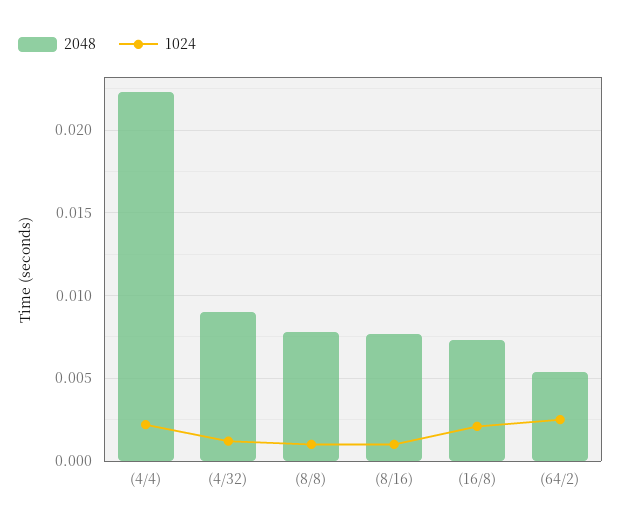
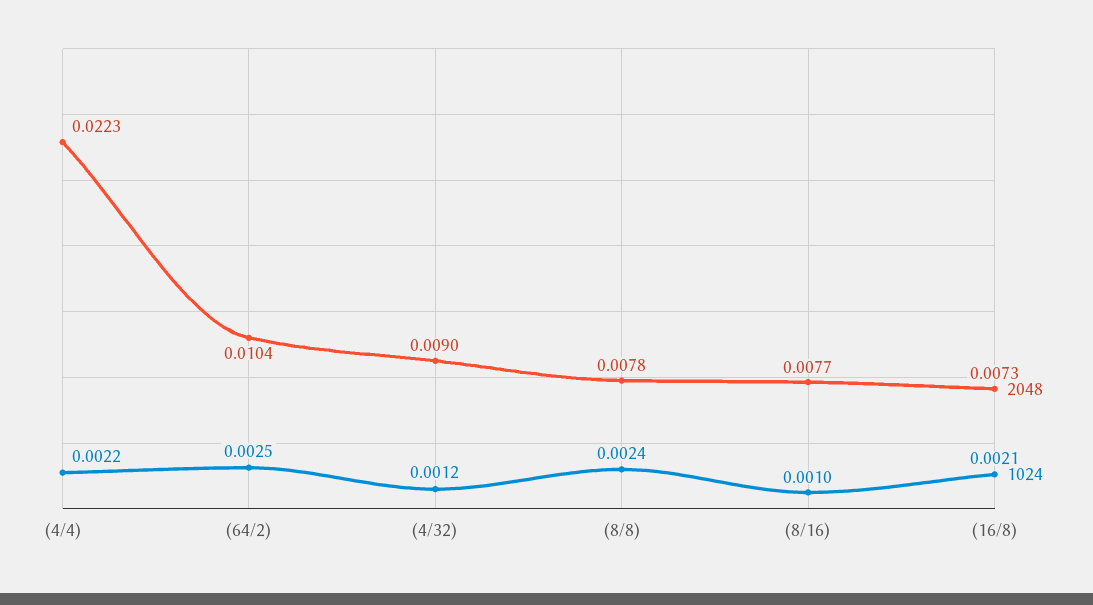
  {
    "2048": {
      "(4/4)": 0.0223,
      "(4/32)": 0.009,
      "(8/8)": 0.0078,
      "(8/16)": 0.0077,
      "(16/8)": 0.0073,
-     "(64/2)": 0.0055
+     "(64/2)": 0.0104
    },
    "1024": {
      "(4/4)": 0.0022,
      "(4/32)": 0.0012,
-     "(8/8)": 0.001,
+     "(8/8)": 0.0024,
      "(8/16)": 0.001,
      "(16/8)": 0.0021,
      "(64/2)": 0.0025
    }
  }

